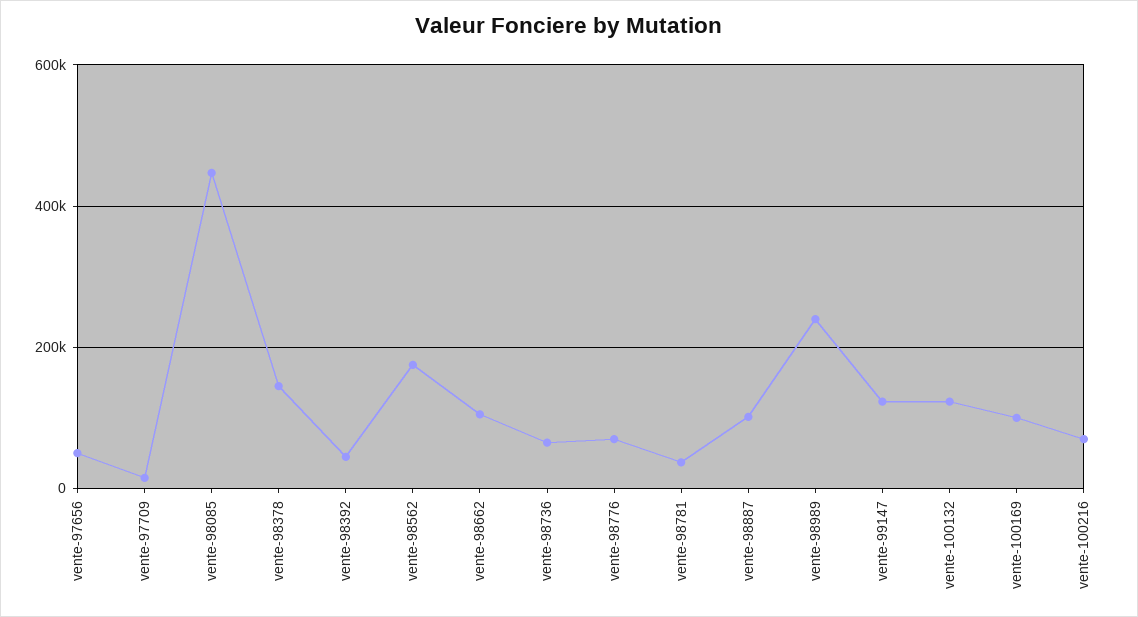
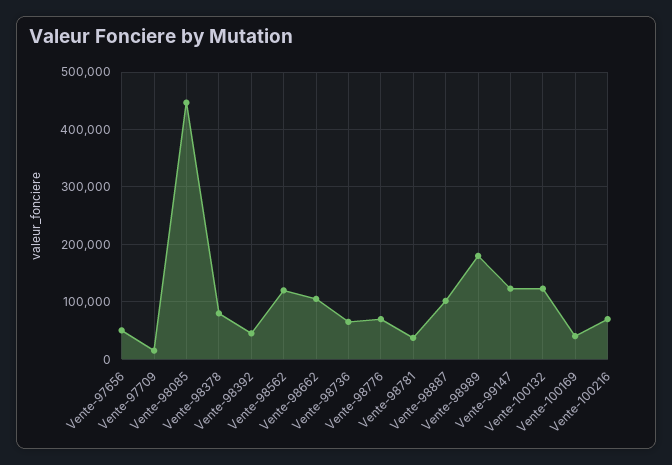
  {
    "vente-97656": 60000,
    "vente-97709": 20000,
    "vente-98085": 440000,
-   "vente-98378": 140000,
+   "vente-98378": 80000,
    "vente-98392": 40000,
-   "vente-98562": 180000,
+   "vente-98562": 120000,
    "vente-98662": 100000,
    "vente-98736": 60000,
    "vente-98776": 80000,
    "vente-98781": 40000,
    "vente-98887": 100000,
-   "vente-98989": 240000,
+   "vente-98989": 180000,
    "vente-99147": 120000,
    "vente-100132": 120000,
-   "vente-100169": 100000,
+   "vente-100169": 40000,
    "vente-100216": 80000
  }

